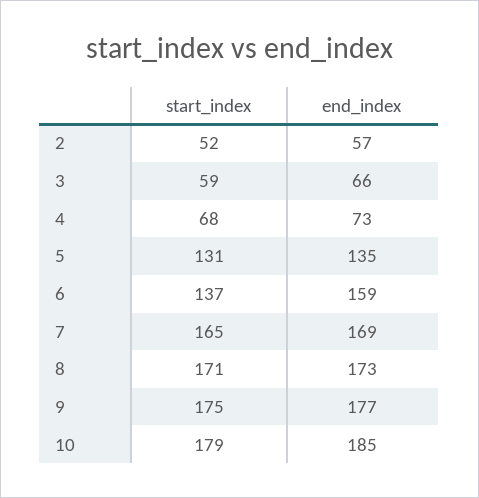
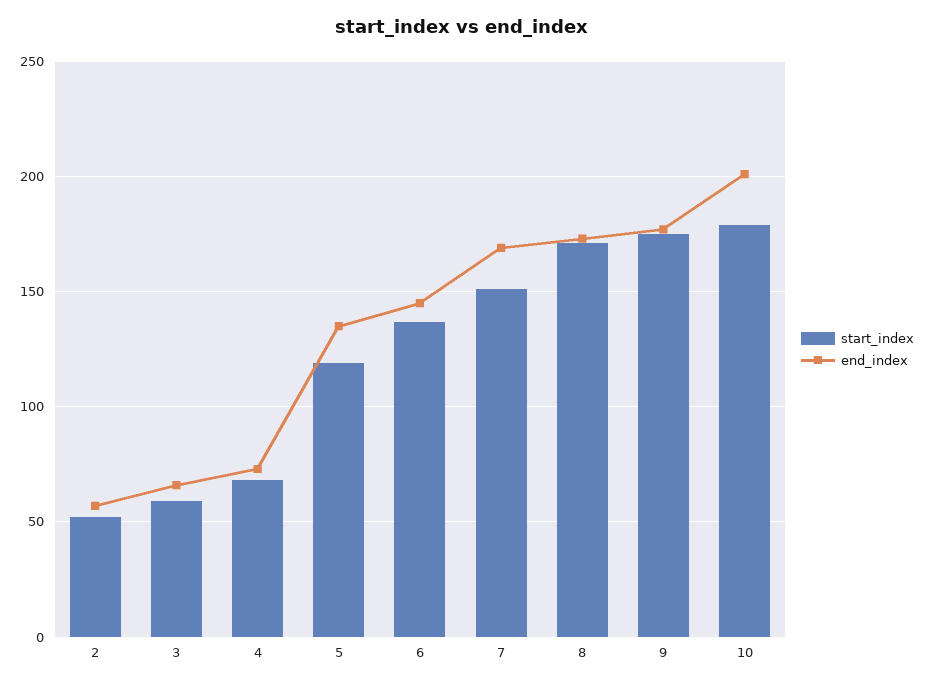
  {
    "start_index": {
      "2": 52,
      "3": 59,
      "4": 68,
-     "5": 131,
+     "5": 120,
      "6": 137,
-     "7": 165,
+     "7": 150,
      "8": 171,
      "9": 175,
      "10": 179
    },
    "end_index": {
      "2": 57,
      "3": 66,
      "4": 73,
      "5": 135,
-     "6": 159,
+     "6": 145,
      "7": 169,
      "8": 173,
      "9": 177,
-     "10": 185
+     "10": 200
    }
  }

